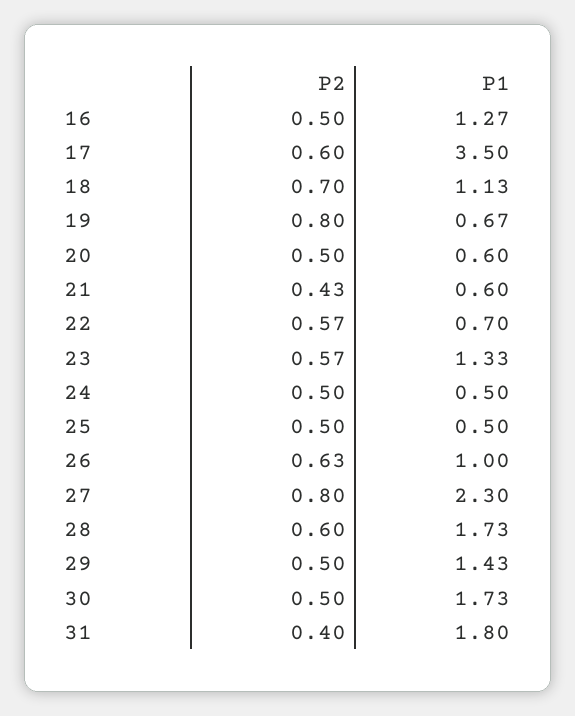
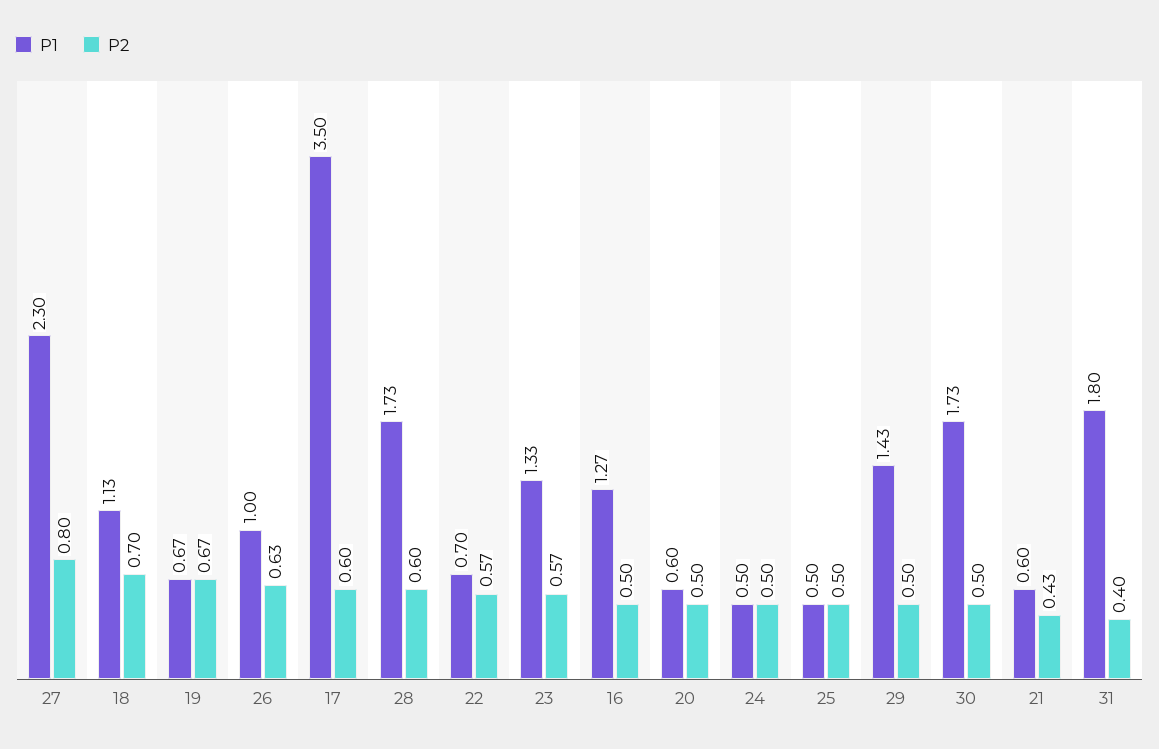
  {
    "P2": {
      "16": 0.5,
      "17": 0.6,
      "18": 0.7,
-     "19": 0.8,
+     "19": 0.67,
      "20": 0.5,
      "21": 0.43,
      "22": 0.57,
      "23": 0.57,
      "24": 0.5,
      "25": 0.5,
      "26": 0.63,
      "27": 0.8,
      "28": 0.6,
      "29": 0.5,
      "30": 0.5,
      "31": 0.4
    },
    "P1": {
      "16": 1.27,
      "17": 3.5,
      "18": 1.13,
      "19": 0.67,
      "20": 0.6,
      "21": 0.6,
      "22": 0.7,
      "23": 1.33,
      "24": 0.5,
      "25": 0.5,
      "26": 1,
      "27": 2.3,
      "28": 1.73,
      "29": 1.43,
      "30": 1.73,
      "31": 1.8
    }
  }

